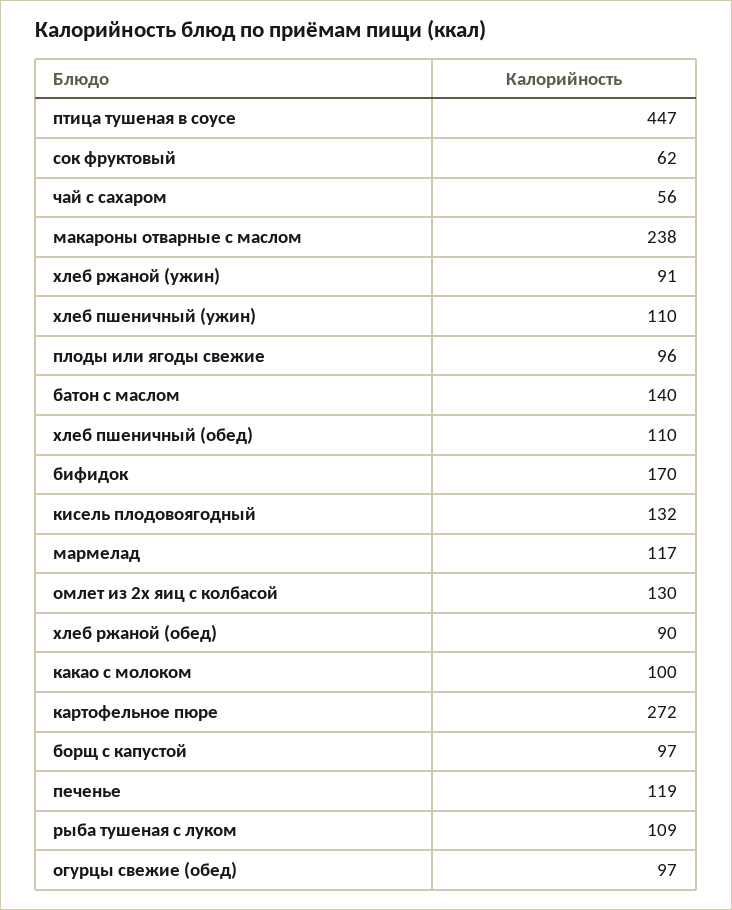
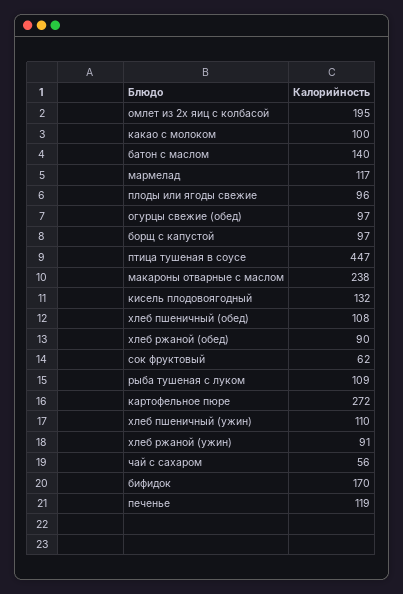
  {
    "птица тушеная в соусе": 447,
    "сок фруктовый": 62,
    "чай с сахаром": 56,
    "макароны отварные с маслом": 238,
    "хлеб ржаной (ужин)": 91,
    "хлеб пшеничный (ужин)": 110,
    "плоды или ягоды свежие": 96,
    "батон с маслом": 140,
-   "хлеб пшеничный (обед)": 110,
+   "хлеб пшеничный (обед)": 108,
    "бифидок": 170,
    "кисель плодовоягодный": 132,
    "мармелад": 117,
-   "омлет из 2х яиц с колбасой": 130,
+   "омлет из 2х яиц с колбасой": 195,
    "хлеб ржаной (обед)": 90,
    "какао с молоком": 100,
    "картофельное пюре": 272,
    "борщ с капустой": 97,
    "печенье": 119,
    "рыба тушеная с луком": 109,
    "огурцы свежие (обед)": 97
  }

